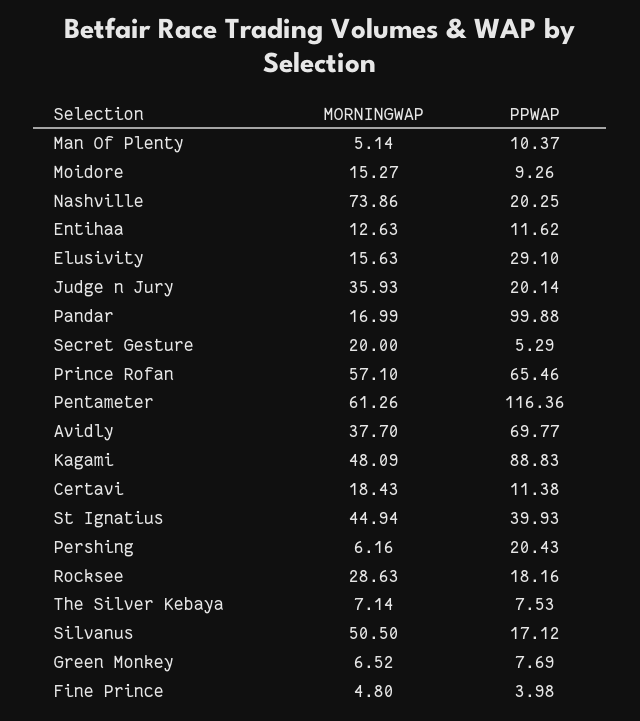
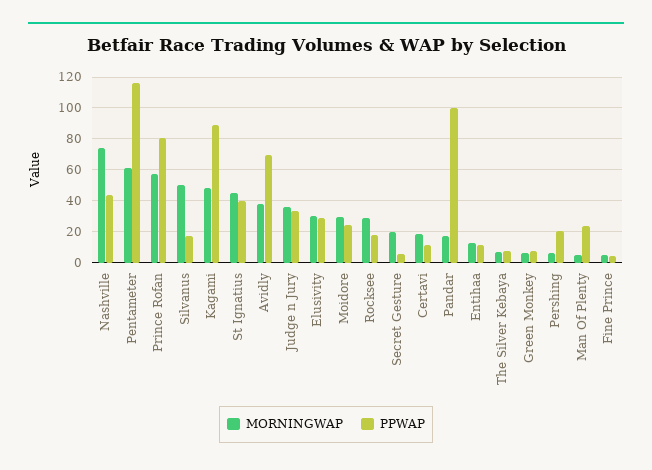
  {
    "MORNINGWAP": {
      "Man Of Plenty": 5.14,
-     "Moidore": 15.27,
+     "Moidore": 30,
      "Nashville": 73.86,
      "Entihaa": 12.63,
-     "Elusivity": 15.63,
+     "Elusivity": 30,
      "Judge n Jury": 35.93,
      "Pandar": 16.99,
      "Secret Gesture": 20,
      "Prince Rofan": 57.1,
      "Pentameter": 61.26,
      "Avidly": 37.7,
      "Kagami": 48.09,
      "Certavi": 18.43,
      "St Ignatius": 44.94,
      "Pershing": 6.16,
      "Rocksee": 28.63,
      "The Silver Kebaya": 7.14,
      "Silvanus": 50.5,
      "Green Monkey": 6.52,
      "Fine Prince": 4.8
    },
    "PPWAP": {
-     "Man Of Plenty": 10.37,
+     "Man Of Plenty": 25,
-     "Moidore": 9.26,
+     "Moidore": 25,
-     "Nashville": 20.25,
+     "Nashville": 45,
      "Entihaa": 11.62,
      "Elusivity": 29.1,
-     "Judge n Jury": 20.14,
+     "Judge n Jury": 35,
      "Pandar": 99.88,
      "Secret Gesture": 5.29,
-     "Prince Rofan": 65.46,
+     "Prince Rofan": 80,
      "Pentameter": 116.36,
      "Avidly": 69.77,
      "Kagami": 88.83,
      "Certavi": 11.38,
      "St Ignatius": 39.93,
      "Pershing": 20.43,
      "Rocksee": 18.16,
      "The Silver Kebaya": 7.53,
      "Silvanus": 17.12,
      "Green Monkey": 7.69,
      "Fine Prince": 3.98
    }
  }

